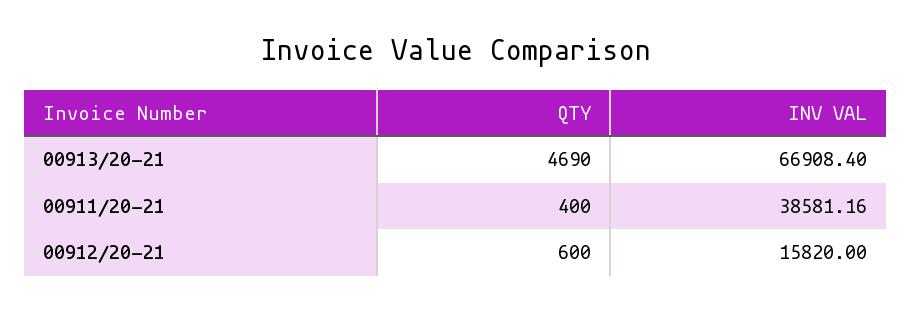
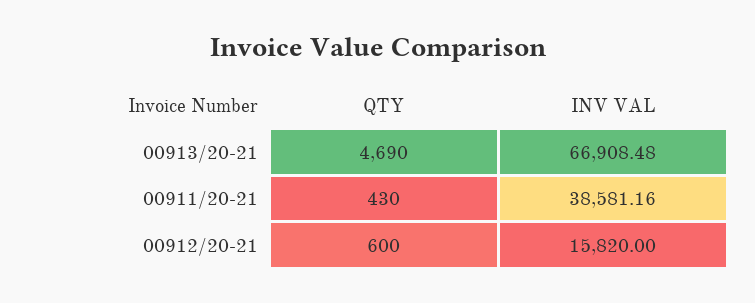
  {
    "QTY": {
      "00913/20-21": 4690,
-     "00911/20-21": 400,
+     "00911/20-21": 430,
      "00912/20-21": 600
    },
    "INV VAL": {
-     "00913/20-21": 66908.4,
+     "00913/20-21": 66908.48,
      "00911/20-21": 38581.16,
      "00912/20-21": 15820
    }
  }

